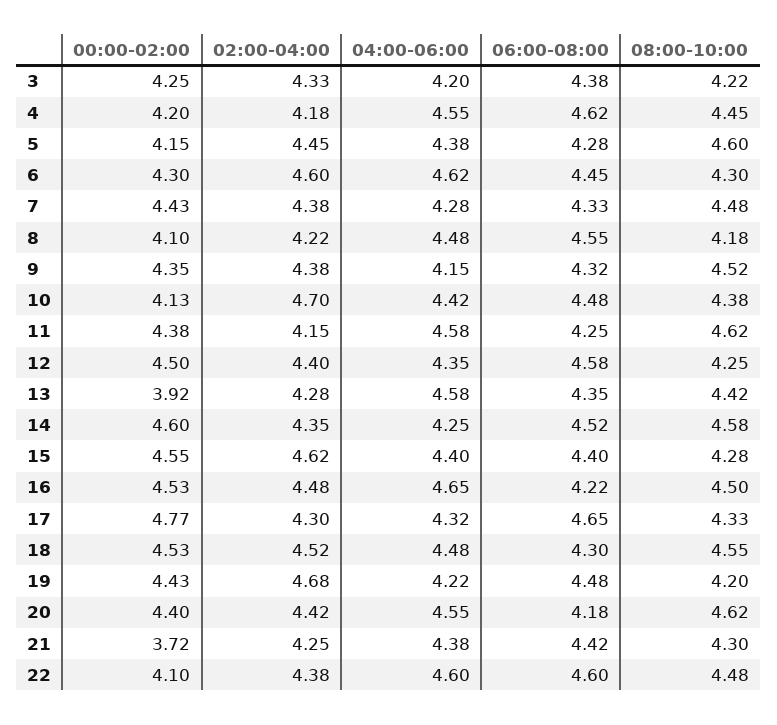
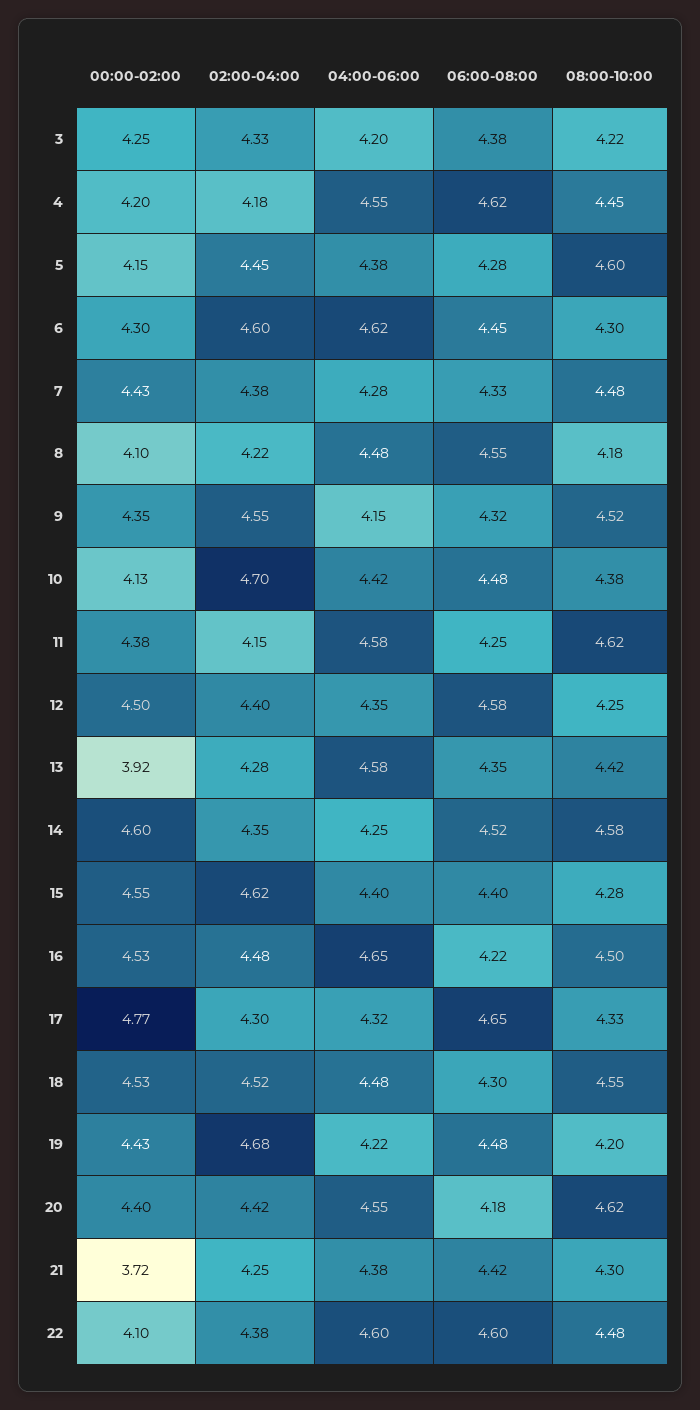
  {
    "00:00-02:00": {
      "3": 4.25,
      "4": 4.2,
      "5": 4.15,
      "6": 4.3,
      "7": 4.43,
      "8": 4.1,
      "9": 4.35,
      "10": 4.13,
      "11": 4.38,
      "12": 4.5,
      "13": 3.92,
      "14": 4.6,
      "15": 4.55,
      "16": 4.53,
      "17": 4.77,
      "18": 4.53,
      "19": 4.43,
      "20": 4.4,
      "21": 3.72,
      "22": 4.1
    },
    "02:00-04:00": {
      "3": 4.33,
      "4": 4.18,
      "5": 4.45,
      "6": 4.6,
      "7": 4.38,
      "8": 4.22,
-     "9": 4.38,
+     "9": 4.55,
      "10": 4.7,
      "11": 4.15,
      "12": 4.4,
      "13": 4.28,
      "14": 4.35,
      "15": 4.62,
      "16": 4.48,
      "17": 4.3,
      "18": 4.52,
      "19": 4.68,
      "20": 4.42,
      "21": 4.25,
      "22": 4.38
    },
    "04:00-06:00": {
      "3": 4.2,
      "4": 4.55,
      "5": 4.38,
      "6": 4.62,
      "7": 4.28,
      "8": 4.48,
      "9": 4.15,
      "10": 4.42,
      "11": 4.58,
      "12": 4.35,
      "13": 4.58,
      "14": 4.25,
      "15": 4.4,
      "16": 4.65,
      "17": 4.32,
      "18": 4.48,
      "19": 4.22,
      "20": 4.55,
      "21": 4.38,
      "22": 4.6
    },
    "06:00-08:00": {
      "3": 4.38,
      "4": 4.62,
      "5": 4.28,
      "6": 4.45,
      "7": 4.33,
      "8": 4.55,
      "9": 4.32,
      "10": 4.48,
      "11": 4.25,
      "12": 4.58,
      "13": 4.35,
      "14": 4.52,
      "15": 4.4,
      "16": 4.22,
      "17": 4.65,
      "18": 4.3,
      "19": 4.48,
      "20": 4.18,
      "21": 4.42,
      "22": 4.6
    },
    "08:00-10:00": {
      "3": 4.22,
      "4": 4.45,
      "5": 4.6,
      "6": 4.3,
      "7": 4.48,
      "8": 4.18,
      "9": 4.52,
      "10": 4.38,
      "11": 4.62,
      "12": 4.25,
      "13": 4.42,
      "14": 4.58,
      "15": 4.28,
      "16": 4.5,
      "17": 4.33,
      "18": 4.55,
      "19": 4.2,
      "20": 4.62,
      "21": 4.3,
      "22": 4.48
    }
  }

